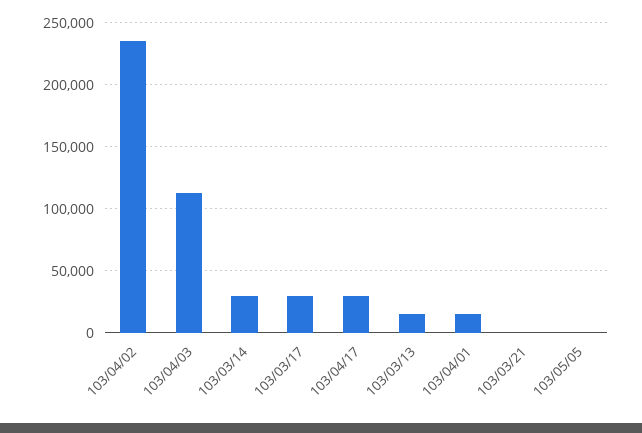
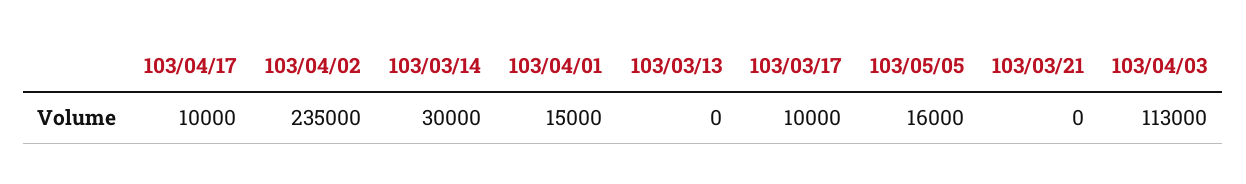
  {
    "103/04/02": 235000,
    "103/04/03": 113000,
    "103/03/14": 30000,
-   "103/03/17": 30000,
+   "103/03/17": 10000,
-   "103/04/17": 30000,
+   "103/04/17": 10000,
-   "103/03/13": 15000,
+   "103/03/13": 0,
    "103/04/01": 15000,
    "103/03/21": 0,
-   "103/05/05": 0
+   "103/05/05": 16000
  }

